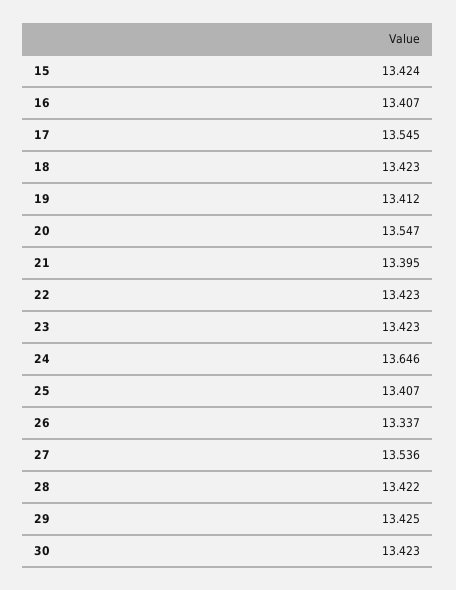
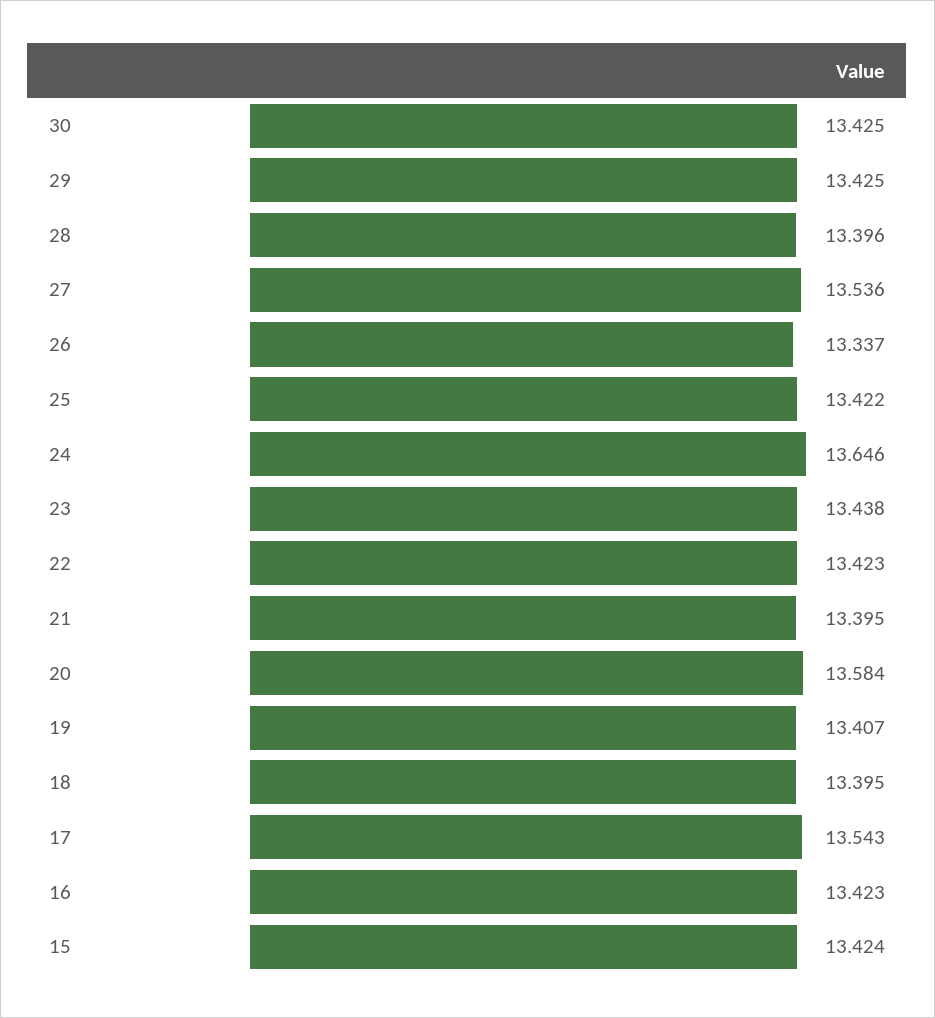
  {
    "15": 13.424,
-   "16": 13.407,
+   "16": 13.423,
-   "17": 13.545,
+   "17": 13.543,
-   "18": 13.423,
+   "18": 13.395,
-   "19": 13.412,
+   "19": 13.407,
-   "20": 13.547,
+   "20": 13.584,
    "21": 13.395,
    "22": 13.423,
-   "23": 13.423,
+   "23": 13.438,
    "24": 13.646,
-   "25": 13.407,
+   "25": 13.422,
    "26": 13.337,
    "27": 13.536,
-   "28": 13.422,
+   "28": 13.396,
    "29": 13.425,
-   "30": 13.423
+   "30": 13.425
  }

